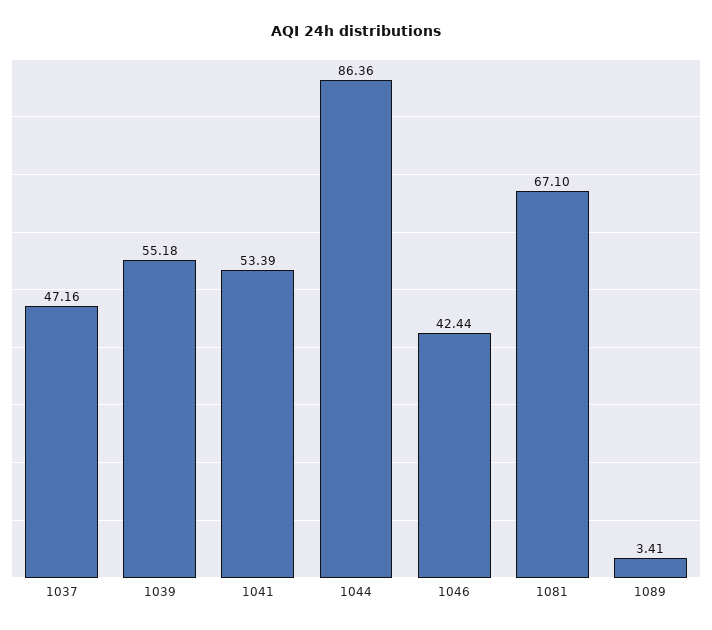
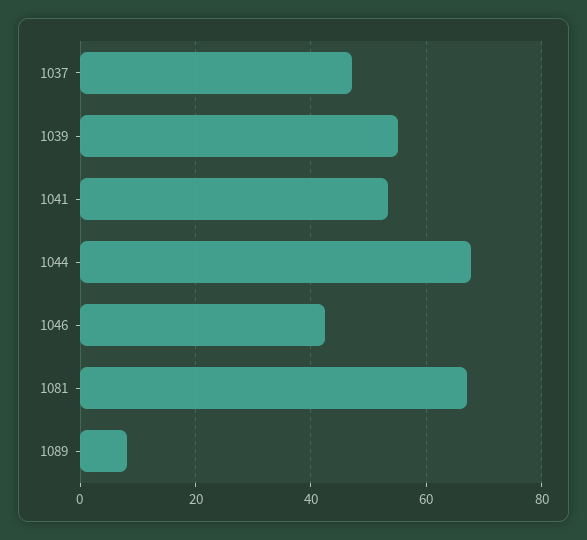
  {
    "1037": 47.16,
    "1039": 55.18,
    "1041": 53.39,
-   "1044": 86.36,
+   "1044": 68,
    "1046": 42.44,
    "1081": 67.1,
-   "1089": 3.41
+   "1089": 8
  }

